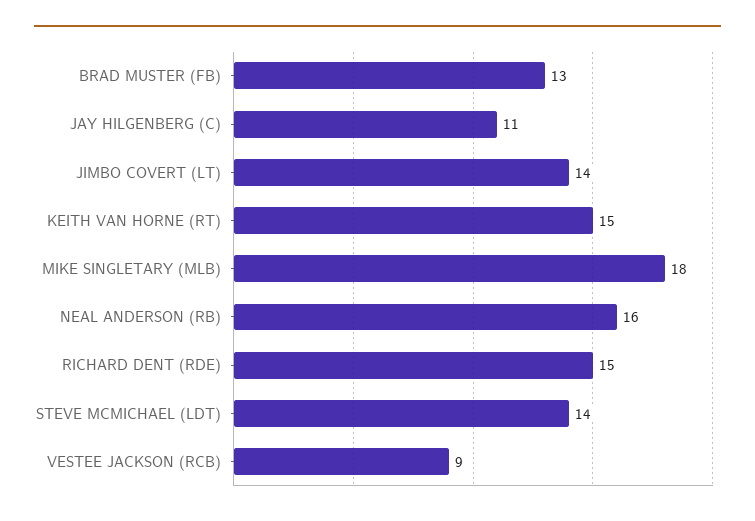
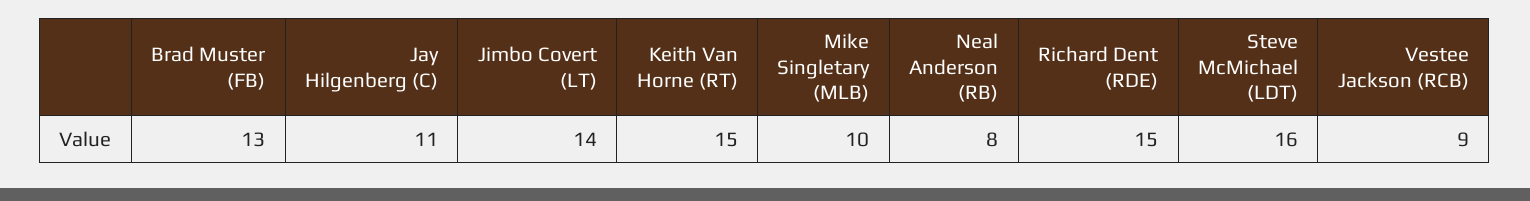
  {
    "BRAD MUSTER (FB)": 13,
    "JAY HILGENBERG (C)": 11,
    "JIMBO COVERT (LT)": 14,
    "KEITH VAN HORNE (RT)": 15,
-   "MIKE SINGLETARY (MLB)": 18,
+   "MIKE SINGLETARY (MLB)": 10,
-   "NEAL ANDERSON (RB)": 16,
+   "NEAL ANDERSON (RB)": 8,
    "RICHARD DENT (RDE)": 15,
-   "STEVE MCMICHAEL (LDT)": 14,
+   "STEVE MCMICHAEL (LDT)": 16,
    "VESTEE JACKSON (RCB)": 9
  }

